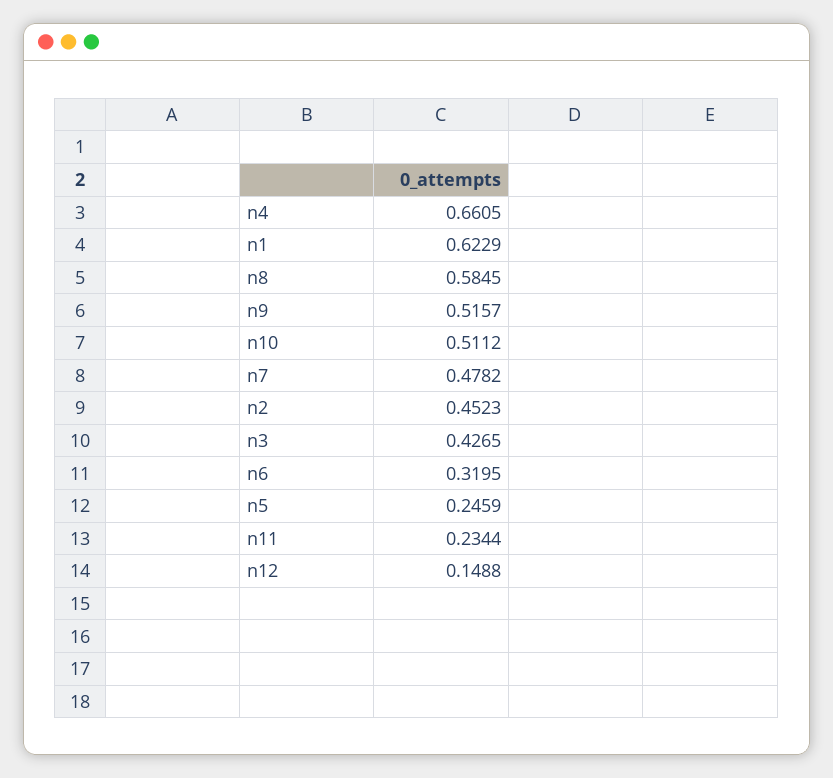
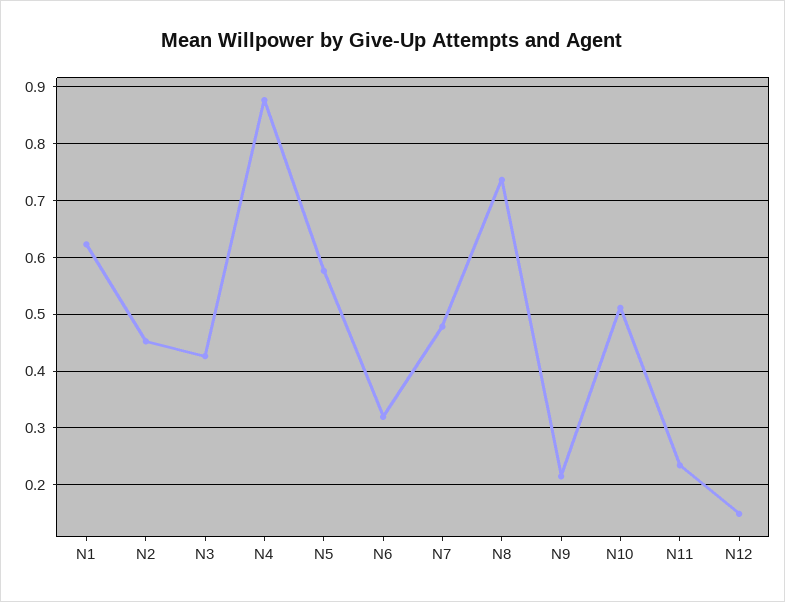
  {
-   "n4": 0.6605,
+   "n4": 0.88,
    "n1": 0.6229,
-   "n8": 0.5845,
+   "n8": 0.74,
-   "n9": 0.5157,
+   "n9": 0.22,
    "n10": 0.5112,
    "n7": 0.4782,
    "n2": 0.4523,
    "n3": 0.4265,
    "n6": 0.3195,
-   "n5": 0.2459,
+   "n5": 0.58,
    "n11": 0.2344,
    "n12": 0.1488
  }

